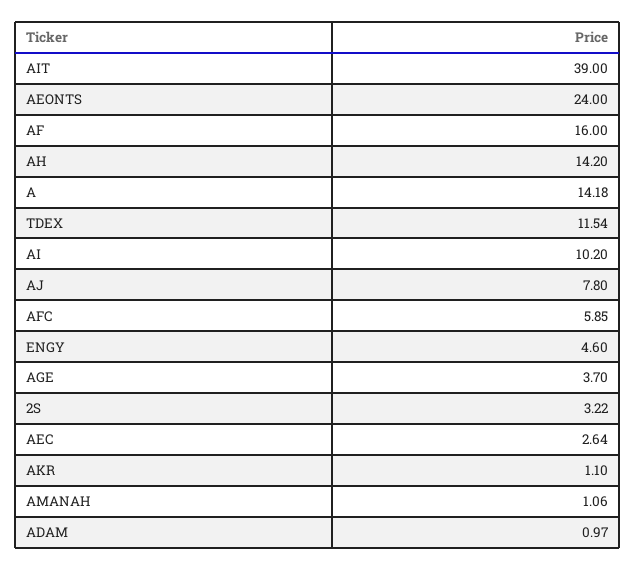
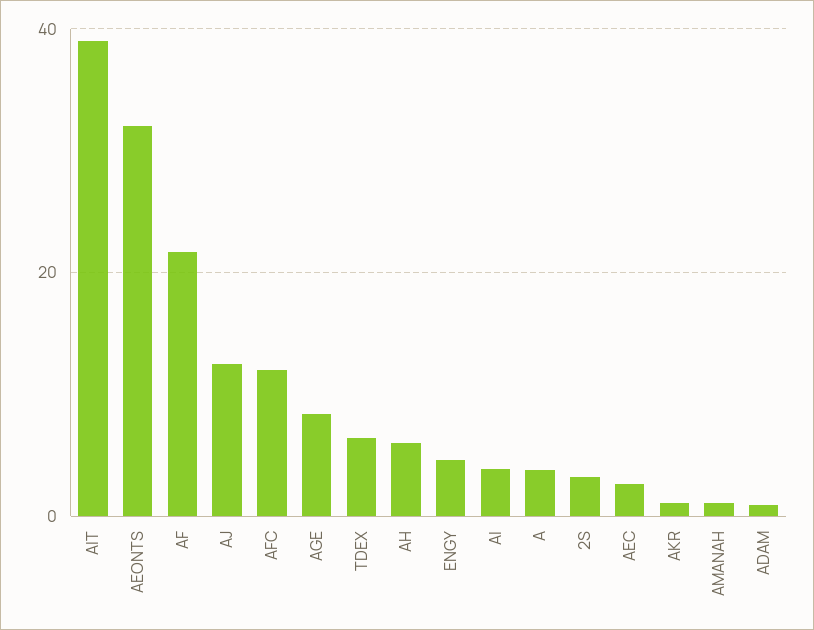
  {
    "AIT": 39,
-   "AEONTS": 24,
+   "AEONTS": 32,
-   "AF": 16,
+   "AF": 22,
-   "AH": 14.2,
+   "AH": 6,
-   "A": 14.18,
+   "A": 4,
-   "TDEX": 11.54,
+   "TDEX": 6,
-   "AI": 10.2,
+   "AI": 4,
-   "AJ": 7.8,
+   "AJ": 12,
-   "AFC": 5.85,
+   "AFC": 12,
    "ENGY": 4.6,
-   "AGE": 3.7,
+   "AGE": 8,
    "2S": 3.22,
    "AEC": 2.64,
    "AKR": 1.1,
    "AMANAH": 1.06,
    "ADAM": 0.97
  }

